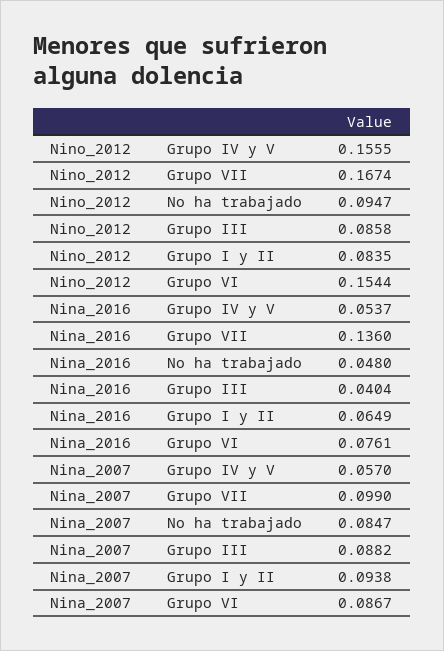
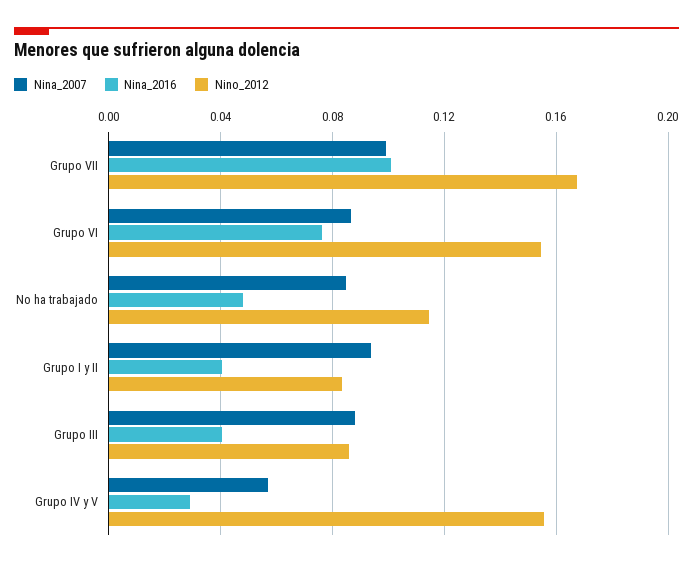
  {
    "Nino_2012": {
      "Grupo IV y V": 0.1555,
      "Grupo VII": 0.1674,
-     "No ha trabajado": 0.0947,
+     "No ha trabajado": 0.115,
      "Grupo III": 0.0858,
      "Grupo I y II": 0.0835,
      "Grupo VI": 0.1544
    },
    "Nina_2016": {
-     "Grupo IV y V": 0.0537,
+     "Grupo IV y V": 0.03,
-     "Grupo VII": 0.136,
+     "Grupo VII": 0.1,
      "No ha trabajado": 0.048,
      "Grupo III": 0.0404,
-     "Grupo I y II": 0.0649,
+     "Grupo I y II": 0.04,
      "Grupo VI": 0.0761
    },
    "Nina_2007": {
      "Grupo IV y V": 0.057,
      "Grupo VII": 0.099,
      "No ha trabajado": 0.0847,
      "Grupo III": 0.0882,
      "Grupo I y II": 0.0938,
      "Grupo VI": 0.0867
    }
  }

